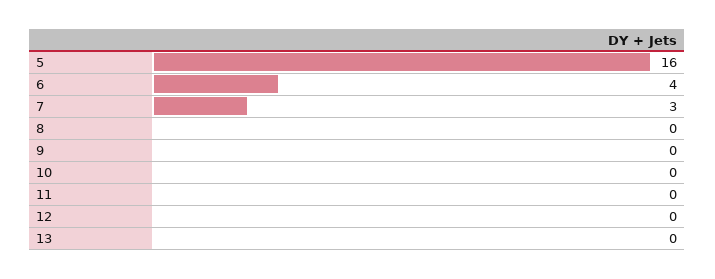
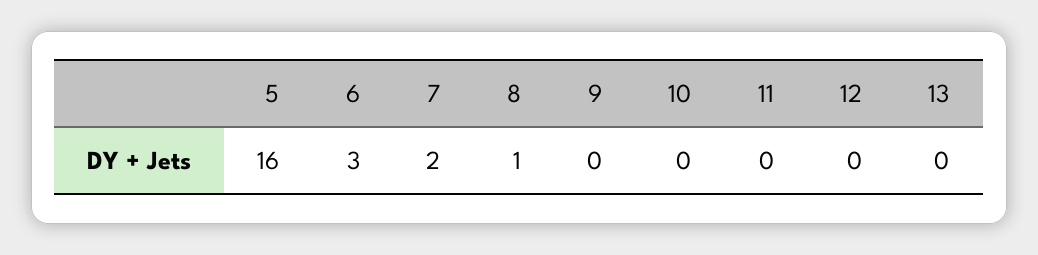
  {
    "5": 16,
-   "6": 4,
+   "6": 3,
-   "7": 3,
+   "7": 2,
-   "8": 0,
+   "8": 1,
    "9": 0,
    "10": 0,
    "11": 0,
    "12": 0,
    "13": 0
  }

